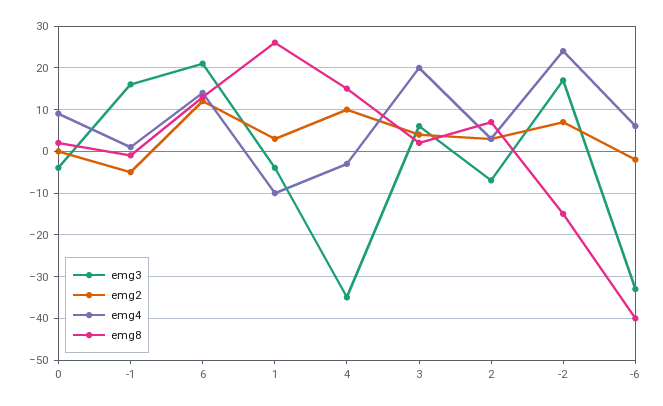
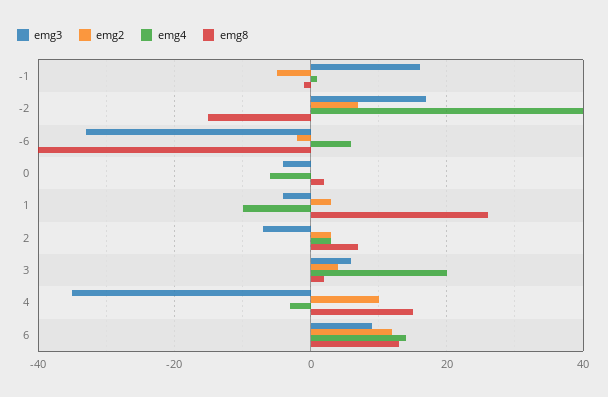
  {
    "emg3": {
      "0": -5,
      "-1": 15,
-     "6": 20,
+     "6": 10,
      "1": -5,
      "4": -35,
      "3": 5,
      "2": -5,
      "-2": 15,
      "-6": -35
    },
    "emg2": {
      "0": 0,
      "-1": -5,
      "6": 10,
      "1": 5,
      "4": 10,
      "3": 5,
      "2": 5,
      "-2": 5,
      "-6": 0
    },
    "emg4": {
-     "0": 10,
+     "0": -5,
      "-1": 0,
      "6": 15,
      "1": -10,
      "4": -5,
      "3": 20,
      "2": 5,
-     "-2": 25,
+     "-2": 40,
      "-6": 5
    },
    "emg8": {
      "0": 0,
      "-1": 0,
      "6": 15,
      "1": 25,
      "4": 15,
      "3": 0,
      "2": 5,
      "-2": -15,
      "-6": -40
    }
  }

